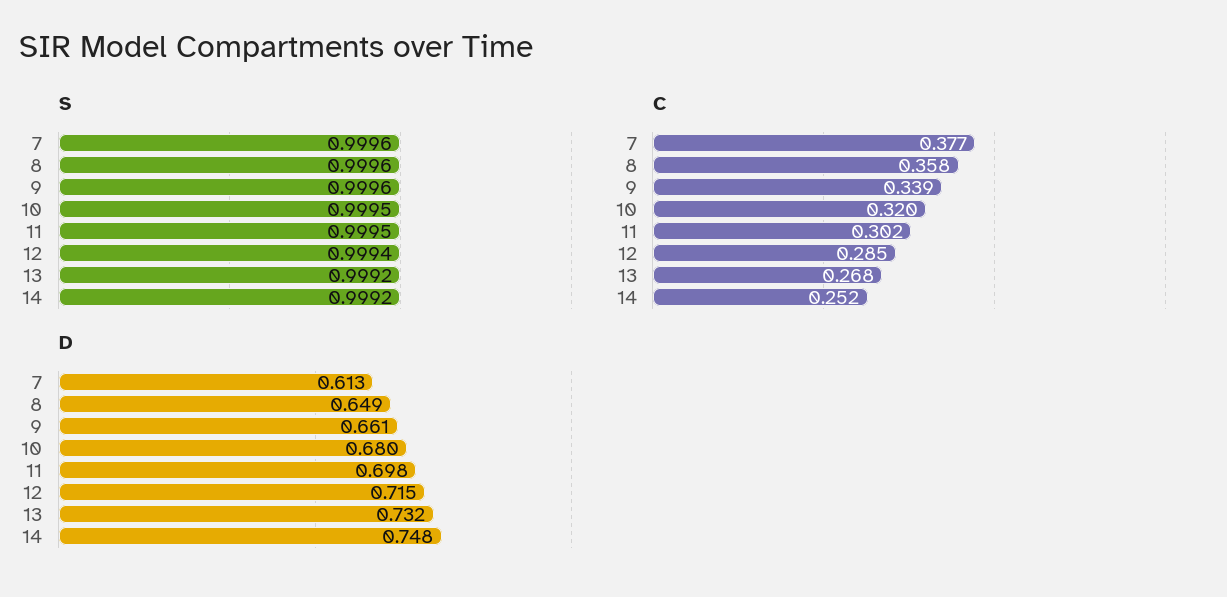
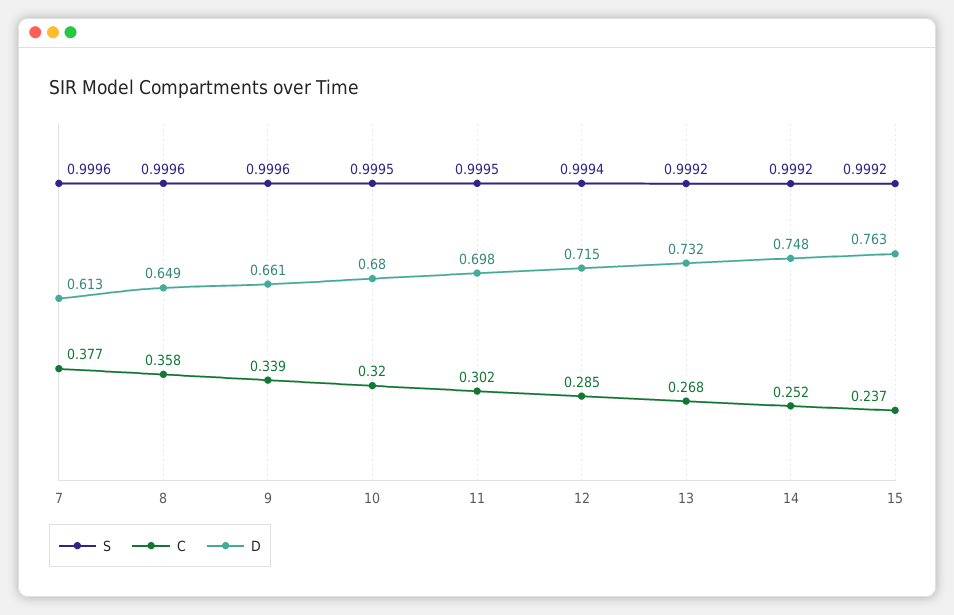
  {
    "S": {
      "7": 0.9996,
      "8": 0.9996,
      "9": 0.9996,
      "10": 0.9995,
      "11": 0.9995,
      "12": 0.9994,
      "13": 0.9992,
-     "14": 0.9992
+     "14": 0.9992,
+     "15": 0.9992
    },
    "C": {
      "7": 0.377,
      "8": 0.358,
      "9": 0.339,
      "10": 0.32,
      "11": 0.302,
      "12": 0.285,
      "13": 0.268,
-     "14": 0.252
+     "14": 0.252,
+     "15": 0.237
    },
    "D": {
      "7": 0.613,
      "8": 0.649,
      "9": 0.661,
      "10": 0.68,
      "11": 0.698,
      "12": 0.715,
      "13": 0.732,
-     "14": 0.748
+     "14": 0.748,
+     "15": 0.763
    }
  }

